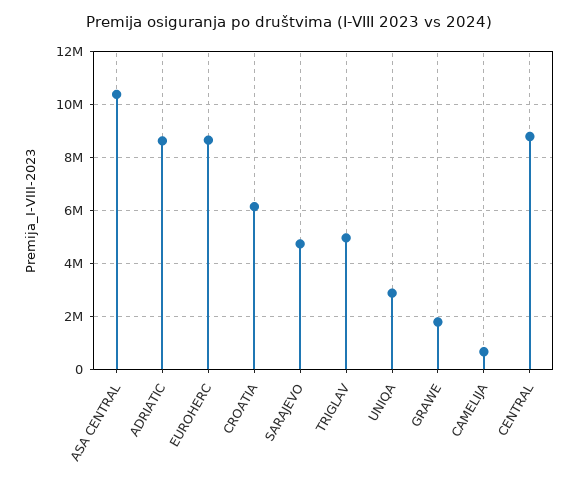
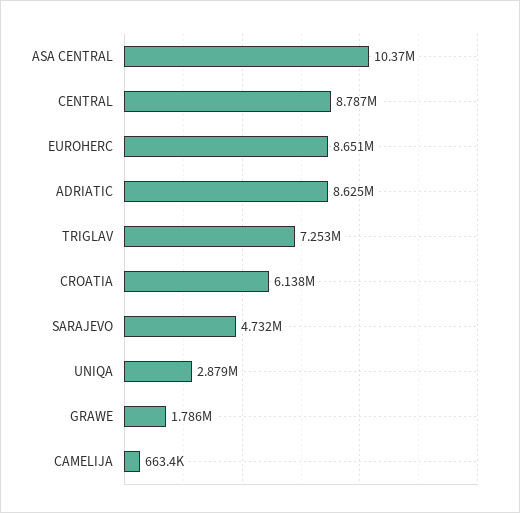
  {
    "ASA CENTRAL": 10370000,
    "ADRIATIC": 8625000,
    "EUROHERC": 8651000,
    "CROATIA": 6138000,
    "SARAJEVO": 4732000,
-   "TRIGLAV": 5000000,
+   "TRIGLAV": 7253000,
    "UNIQA": 2879000,
    "GRAWE": 1786000,
    "CAMELIJA": 663400,
    "CENTRAL": 8787000
  }

